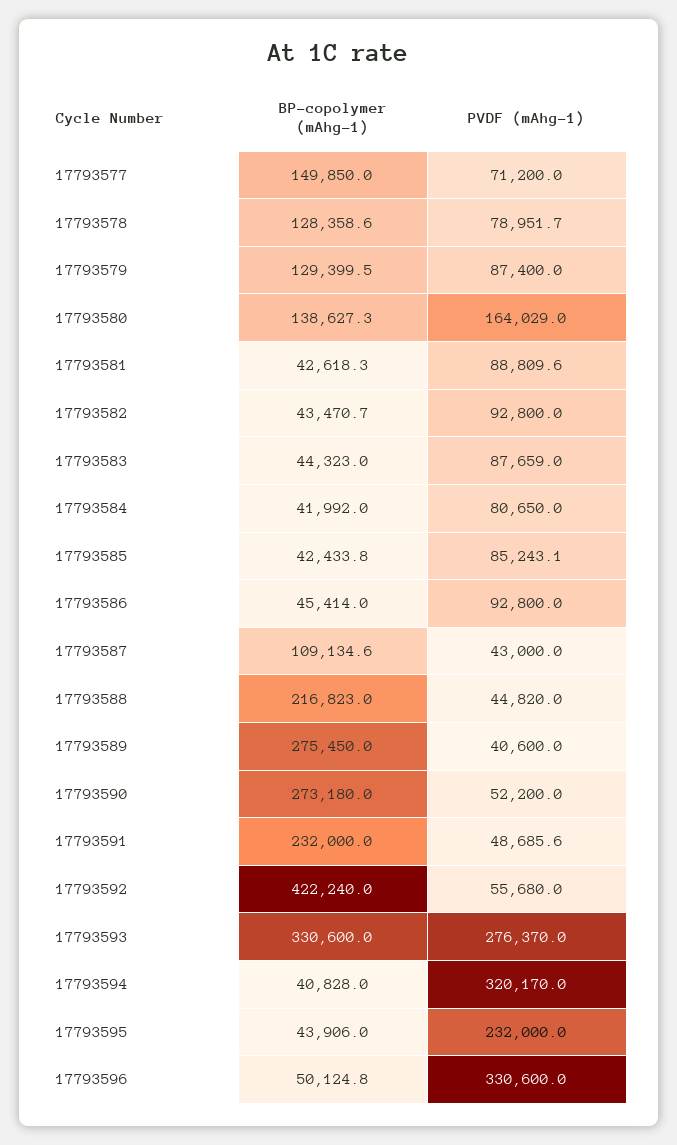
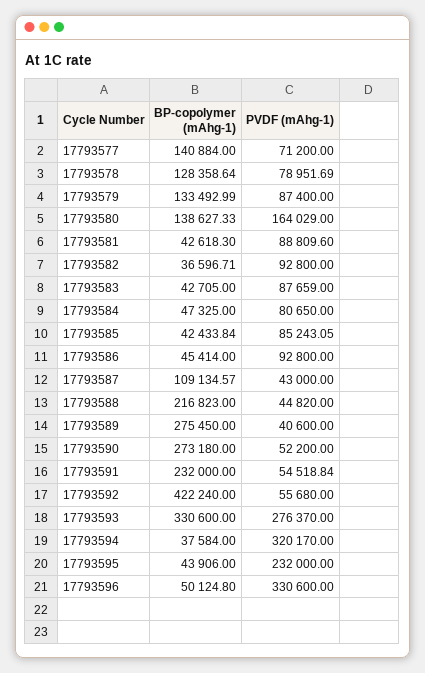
  {
    "BP-copolymer (mAhg-1)": {
-     "17793577": 149850,
+     "17793577": 140884,
      "17793578": 128358.64,
-     "17793579": 129399.5,
+     "17793579": 133492.99,
      "17793580": 138627.33,
      "17793581": 42618.3,
-     "17793582": 43470.7,
+     "17793582": 36596.71,
-     "17793583": 44323,
+     "17793583": 42705,
-     "17793584": 41992,
+     "17793584": 47325,
      "17793585": 42433.84,
      "17793586": 45414,
      "17793587": 109134.57,
      "17793588": 216823,
      "17793589": 275450,
      "17793590": 273180,
      "17793591": 232000,
      "17793592": 422240,
      "17793593": 330600,
-     "17793594": 40828,
+     "17793594": 37584,
      "17793595": 43906,
      "17793596": 50124.8
    },
    "PVDF (mAhg-1)": {
      "17793577": 71200,
      "17793578": 78951.69,
      "17793579": 87400,
      "17793580": 164029,
      "17793581": 88809.6,
      "17793582": 92800,
      "17793583": 87659,
      "17793584": 80650,
      "17793585": 85243.05,
      "17793586": 92800,
      "17793587": 43000,
      "17793588": 44820,
      "17793589": 40600,
      "17793590": 52200,
-     "17793591": 48685.6,
+     "17793591": 54518.84,
      "17793592": 55680,
      "17793593": 276370,
      "17793594": 320170,
      "17793595": 232000,
      "17793596": 330600
    }
  }

